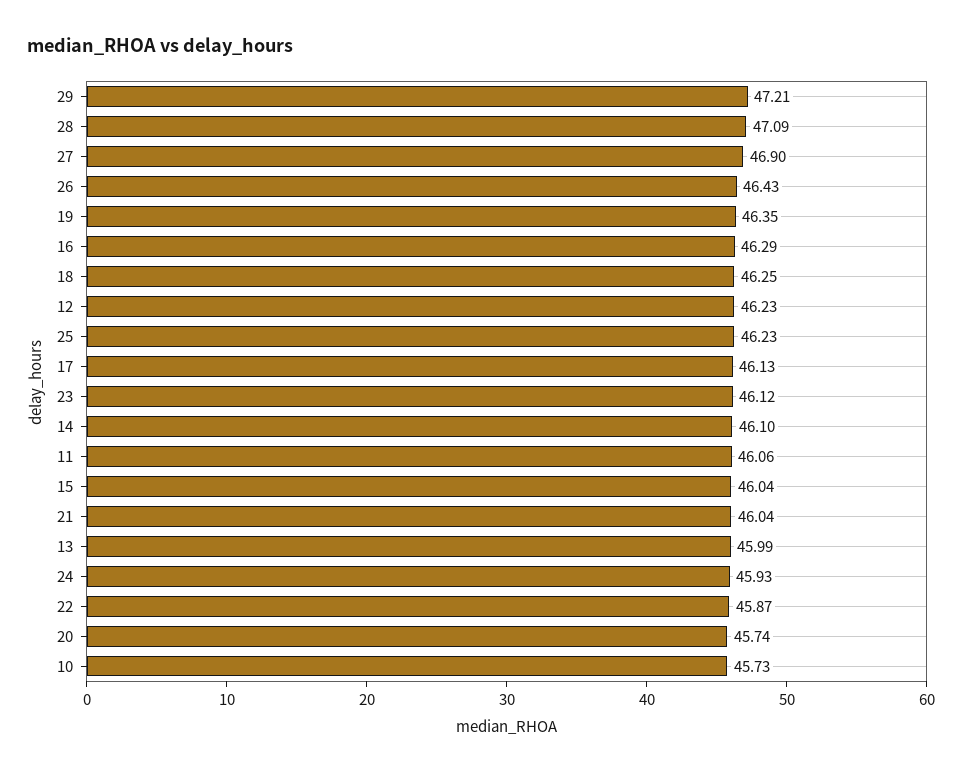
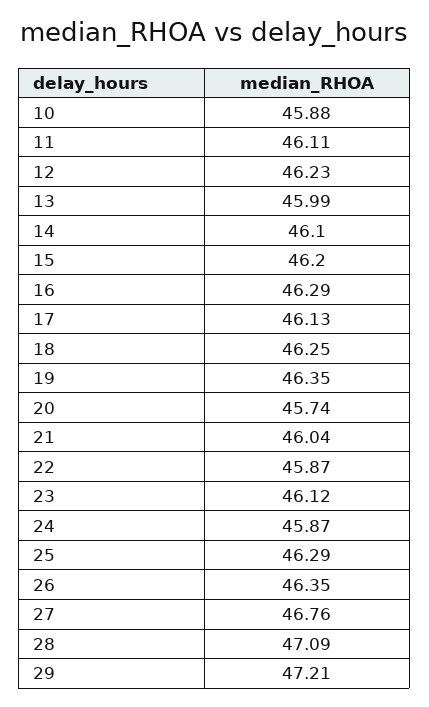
  {
    "29": 47.21,
    "28": 47.09,
-   "27": 46.9,
+   "27": 46.76,
-   "26": 46.43,
+   "26": 46.35,
    "19": 46.35,
    "16": 46.29,
    "18": 46.25,
    "12": 46.23,
-   "25": 46.23,
+   "25": 46.29,
    "17": 46.13,
    "23": 46.12,
    "14": 46.1,
-   "11": 46.06,
+   "11": 46.11,
-   "15": 46.04,
+   "15": 46.2,
    "21": 46.04,
    "13": 45.99,
-   "24": 45.93,
+   "24": 45.87,
    "22": 45.87,
    "20": 45.74,
-   "10": 45.73
+   "10": 45.88
  }

